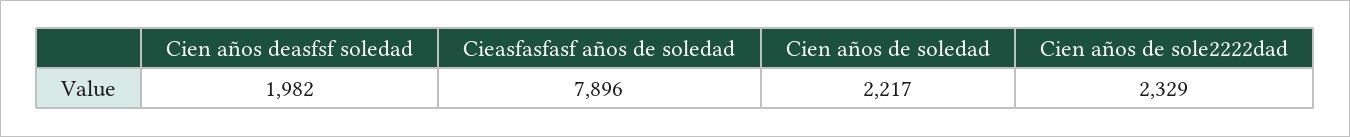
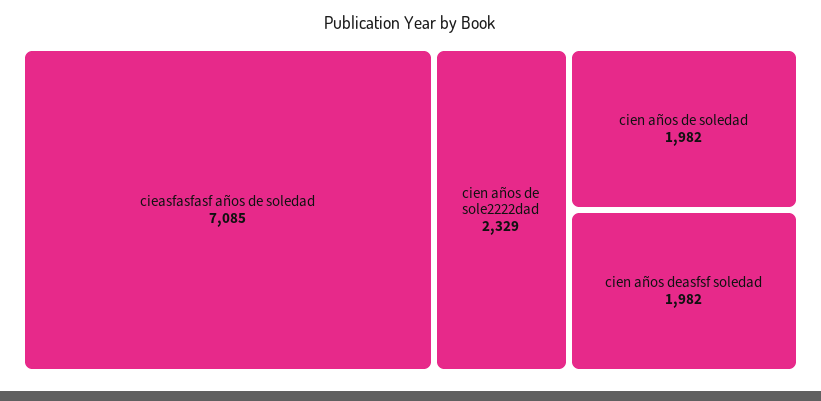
  {
    "Cien años deasfsf soledad": 1982,
-   "Cieasfasfasf años de soledad": 7896,
+   "Cieasfasfasf años de soledad": 7085,
-   "Cien años de soledad": 2217,
+   "Cien años de soledad": 1982,
    "Cien años de sole2222dad": 2329
  }

